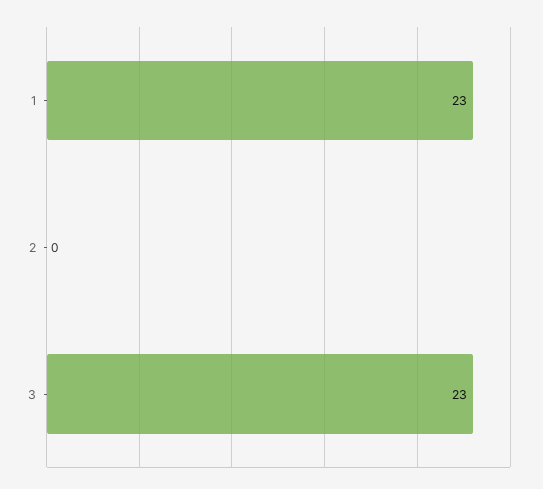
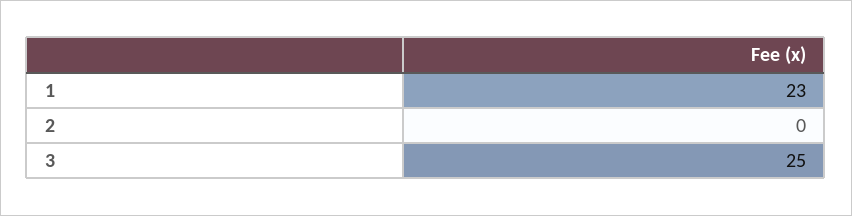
  {
    "1": 23,
    "2": 0,
-   "3": 23
+   "3": 25
  }

